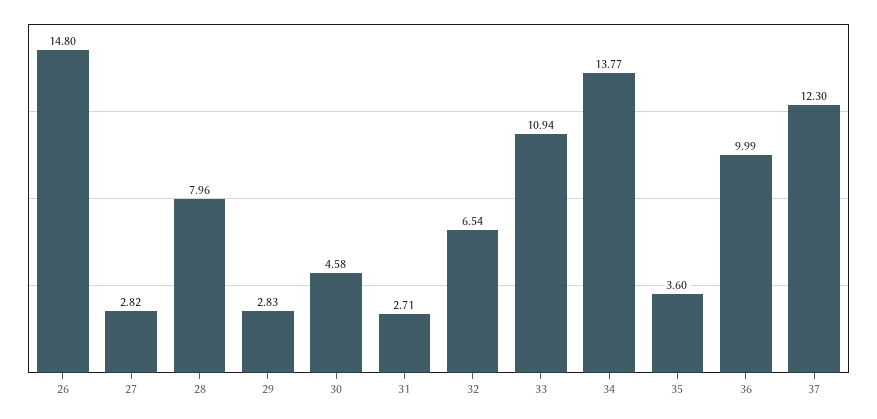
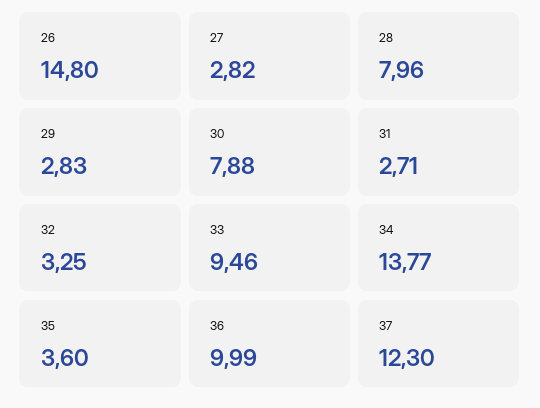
  {
    "26": 14.8,
    "27": 2.82,
    "28": 7.96,
    "29": 2.83,
-   "30": 4.58,
+   "30": 7.88,
    "31": 2.71,
-   "32": 6.54,
+   "32": 3.25,
-   "33": 10.94,
+   "33": 9.46,
    "34": 13.77,
    "35": 3.6,
    "36": 9.99,
    "37": 12.3
  }

